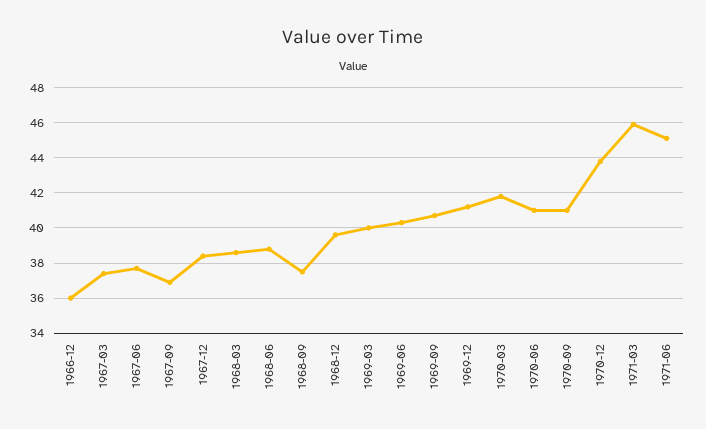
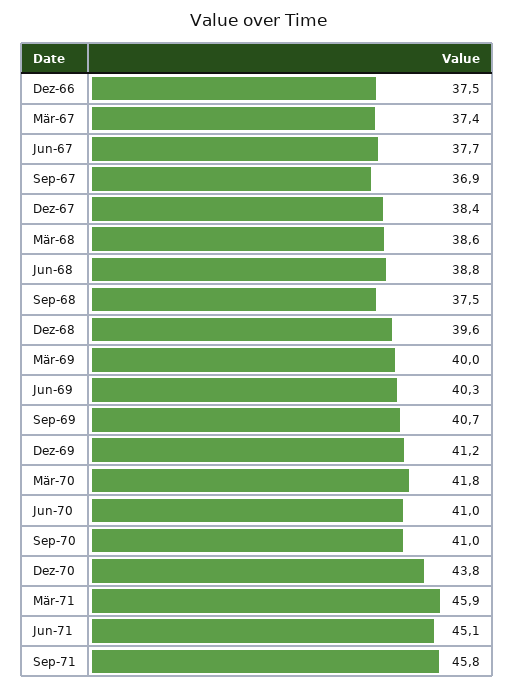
  {
-   "1966-12": 36,
+   "1966-12": 37.5,
    "1967-03": 37.4,
    "1967-06": 37.7,
    "1967-09": 36.9,
    "1967-12": 38.4,
    "1968-03": 38.6,
    "1968-06": 38.8,
    "1968-09": 37.5,
    "1968-12": 39.6,
    "1969-03": 40,
    "1969-06": 40.3,
    "1969-09": 40.7,
    "1969-12": 41.2,
    "1970-03": 41.8,
    "1970-06": 41,
    "1970-09": 41,
    "1970-12": 43.8,
    "1971-03": 45.9,
-   "1971-06": 45.1
+   "1971-06": 45.1,
+   "Sep-71": 45.8
  }

